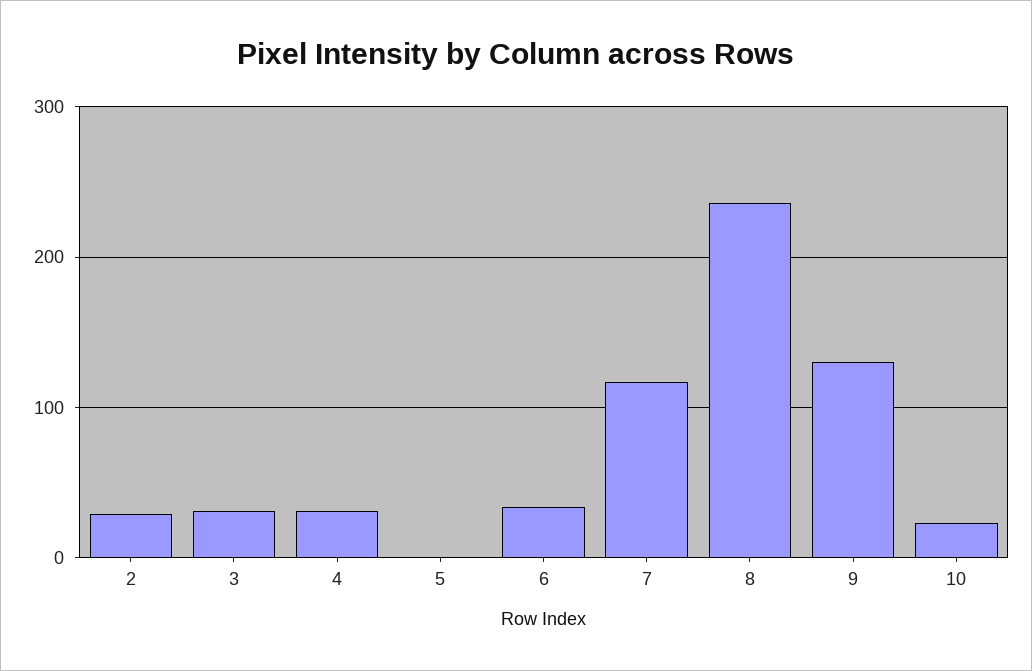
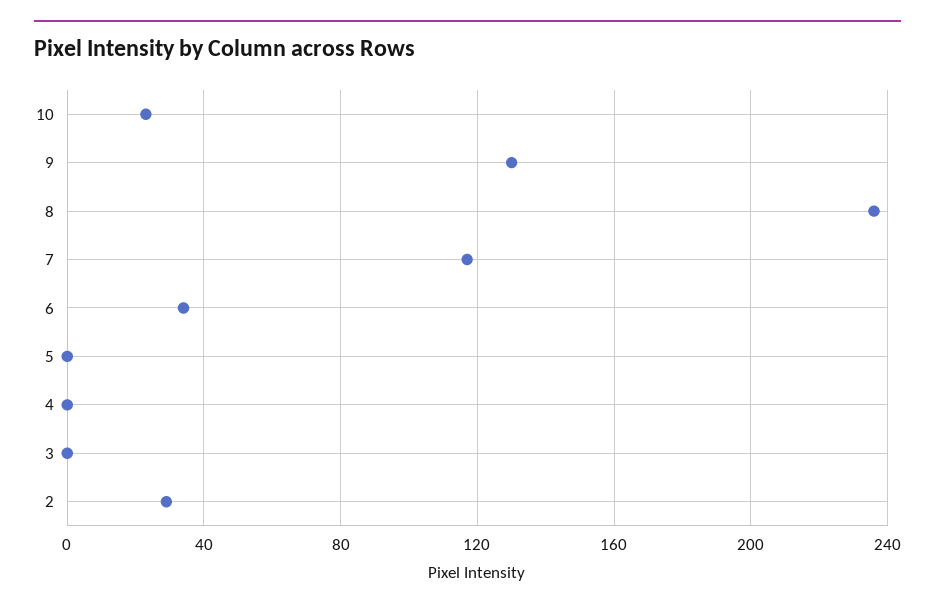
  {
    "2": 30,
-   "3": 30,
+   "3": 0,
-   "4": 30,
+   "4": 0,
    "5": 0,
    "6": 35,
    "7": 115,
    "8": 235,
    "9": 130,
    "10": 25
  }

